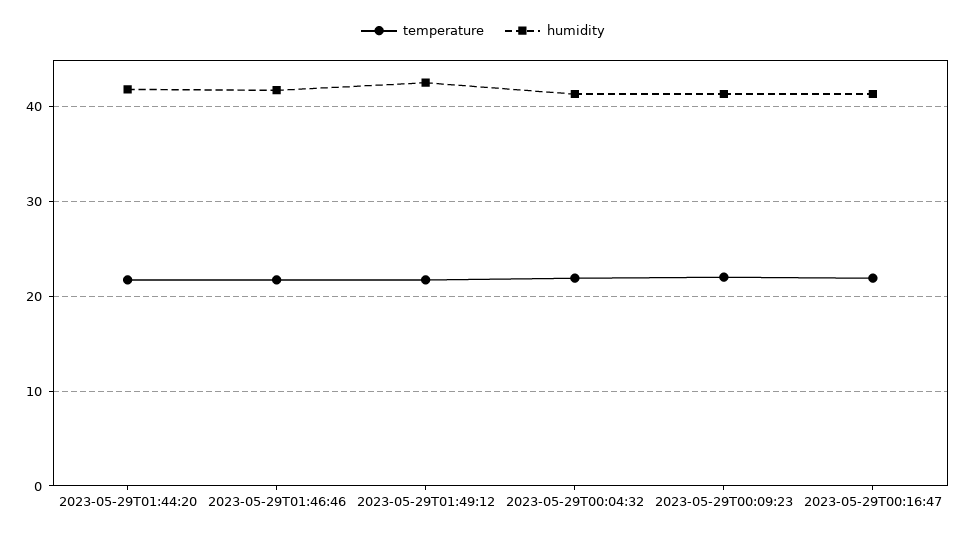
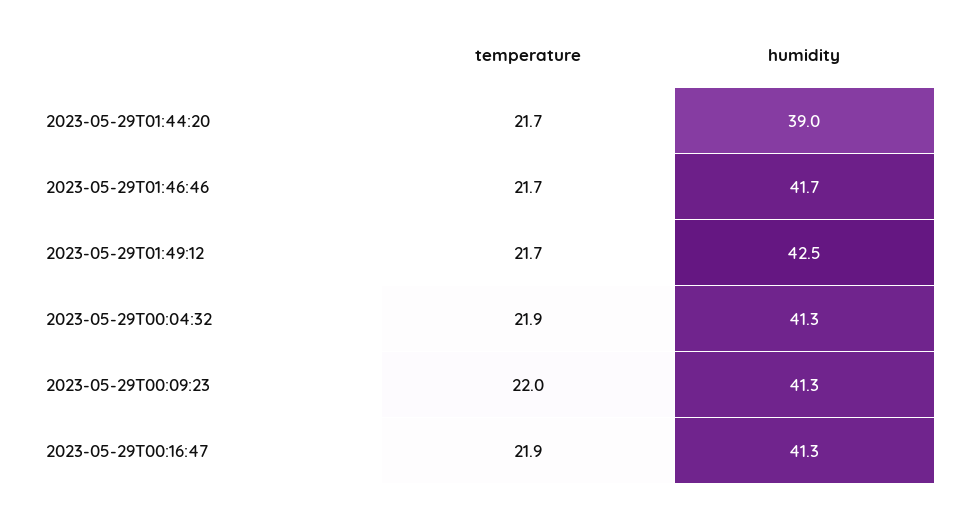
  {
    "temperature": {
      "2023-05-29T01:44:20": 21.7,
      "2023-05-29T01:46:46": 21.7,
      "2023-05-29T01:49:12": 21.7,
      "2023-05-29T00:04:32": 21.9,
      "2023-05-29T00:09:23": 22,
      "2023-05-29T00:16:47": 21.9
    },
    "humidity": {
-     "2023-05-29T01:44:20": 42,
+     "2023-05-29T01:44:20": 39,
      "2023-05-29T01:46:46": 41.7,
      "2023-05-29T01:49:12": 42.5,
      "2023-05-29T00:04:32": 41.3,
      "2023-05-29T00:09:23": 41.3,
      "2023-05-29T00:16:47": 41.3
    }
  }

